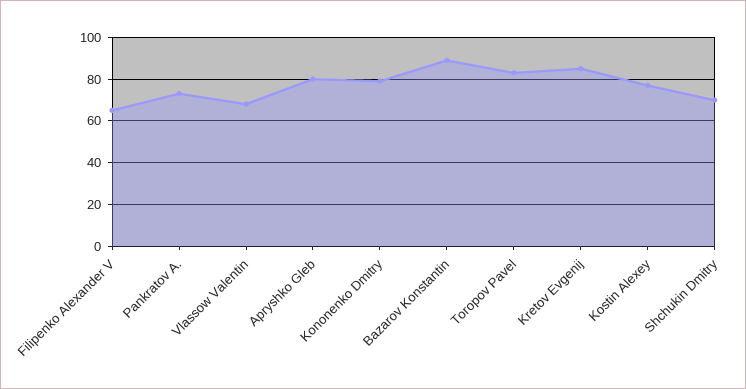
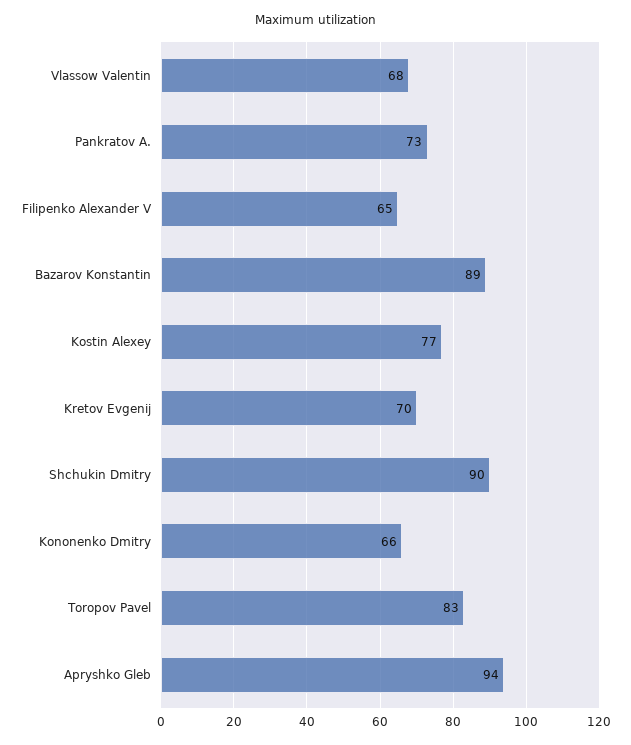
  {
    "Filipenko Alexander V": 65,
    "Pankratov A.": 73,
    "Vlassow Valentin": 68,
-   "Apryshko Gleb": 80,
+   "Apryshko Gleb": 94,
-   "Kononenko Dmitry": 80,
+   "Kononenko Dmitry": 66,
    "Bazarov Konstantin": 89,
    "Toropov Pavel": 83,
-   "Kretov Evgenij": 85,
+   "Kretov Evgenij": 70,
    "Kostin Alexey": 77,
-   "Shchukin Dmitry": 70
+   "Shchukin Dmitry": 90
  }

